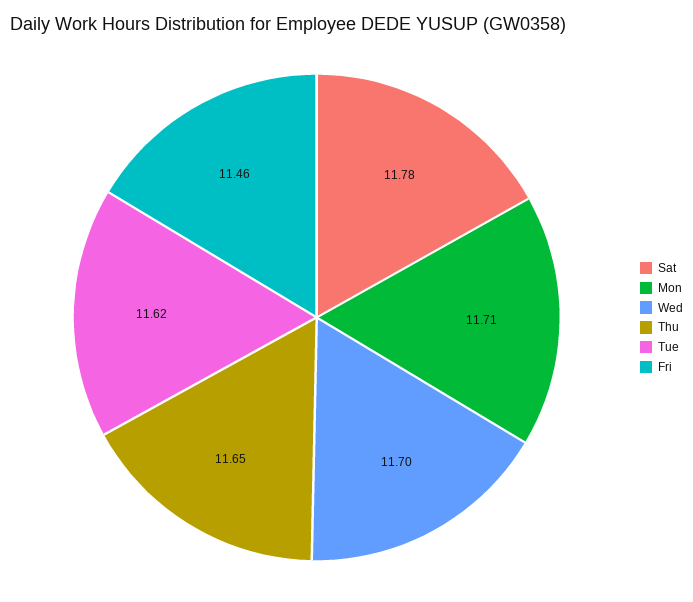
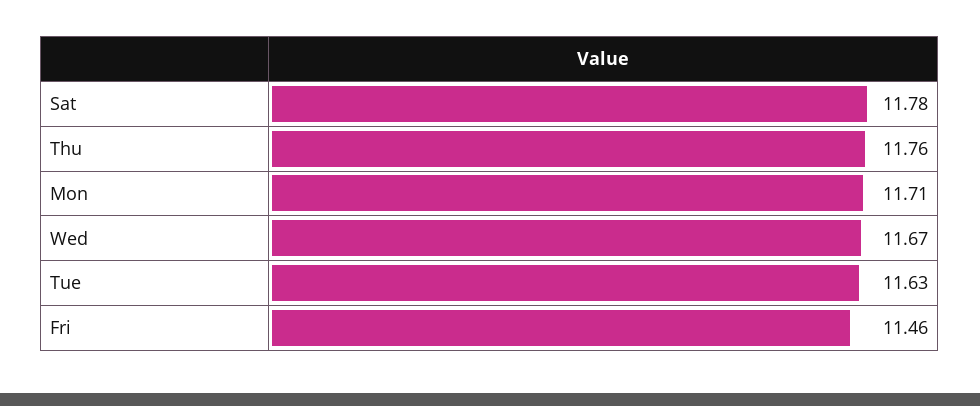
  {
    "Sat": 11.78,
    "Mon": 11.71,
-   "Wed": 11.7,
+   "Wed": 11.67,
-   "Thu": 11.65,
+   "Thu": 11.76,
-   "Tue": 11.62,
+   "Tue": 11.63,
    "Fri": 11.46
  }

